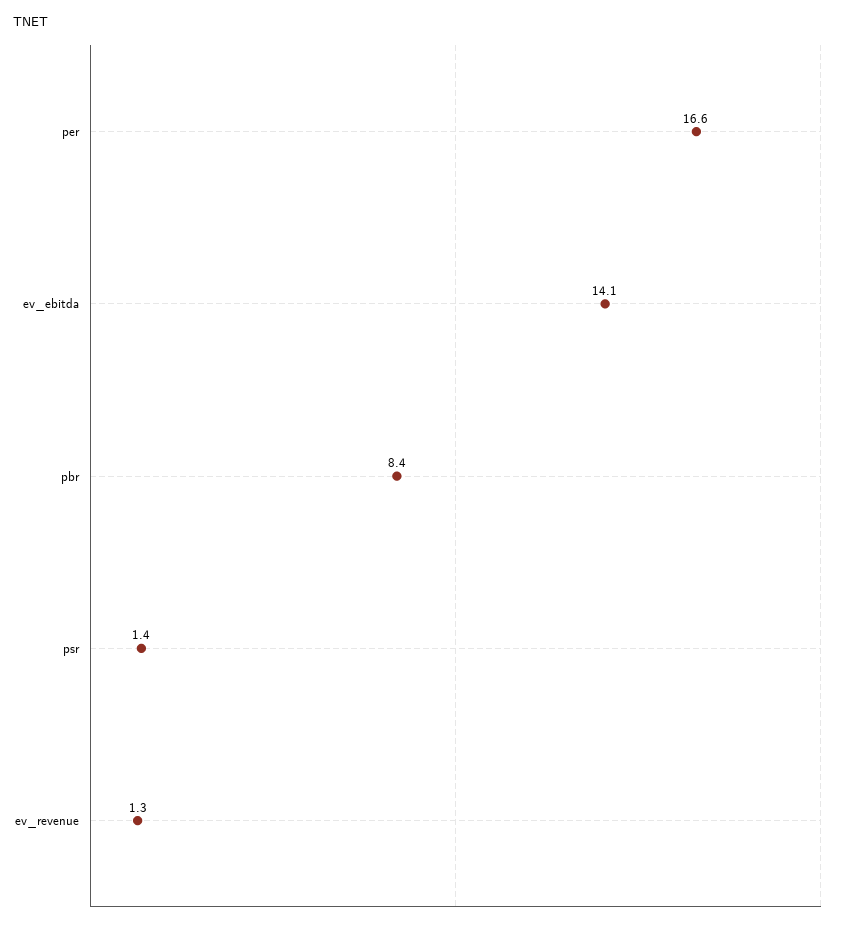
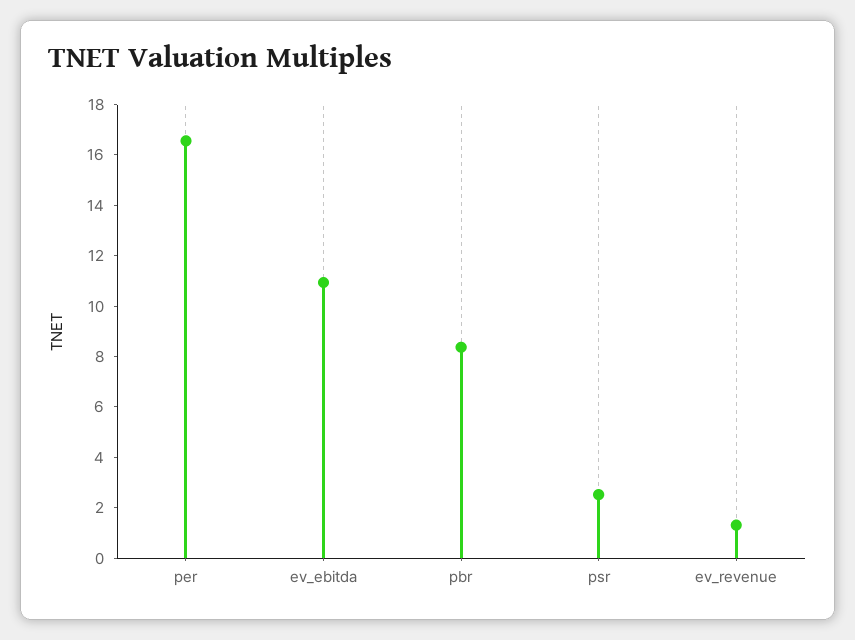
  {
    "per": 16.6,
-   "ev_ebitda": 14.1,
+   "ev_ebitda": 11,
    "pbr": 8.4,
-   "psr": 1.4,
+   "psr": 2.5,
    "ev_revenue": 1.3
  }

